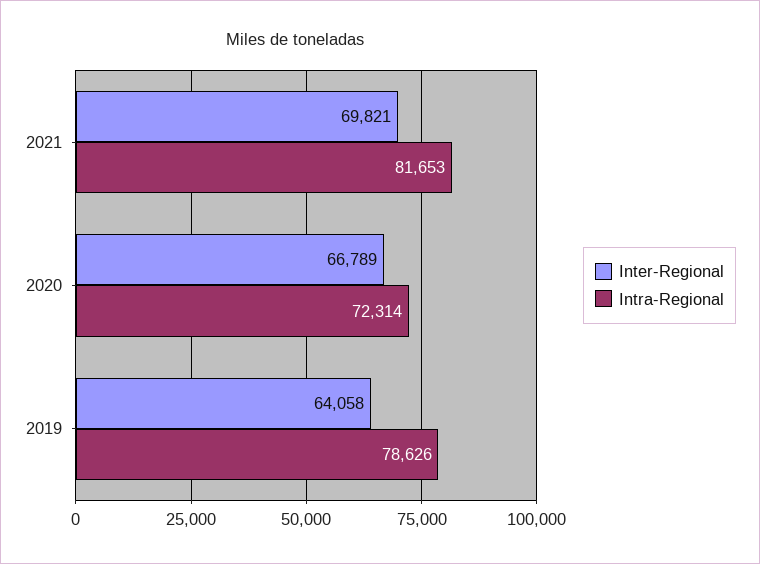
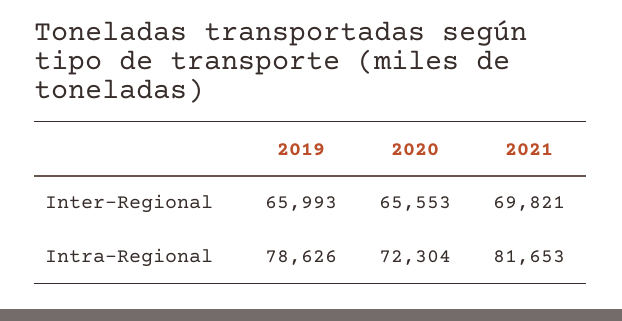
  {
    "Inter-Regional": {
      "2021": 69821,
-     "2020": 66789,
+     "2020": 65553,
-     "2019": 64058
+     "2019": 65993
    },
    "Intra-Regional": {
      "2021": 81653,
-     "2020": 72314,
+     "2020": 72304,
      "2019": 78626
    }
  }

